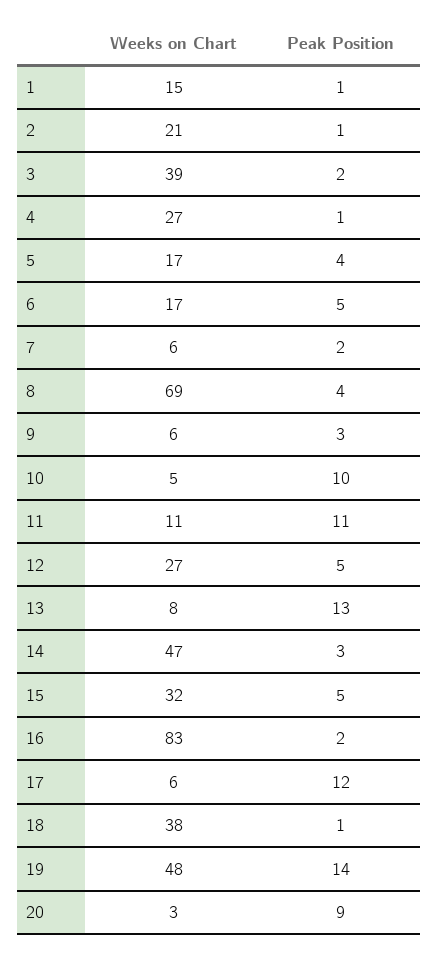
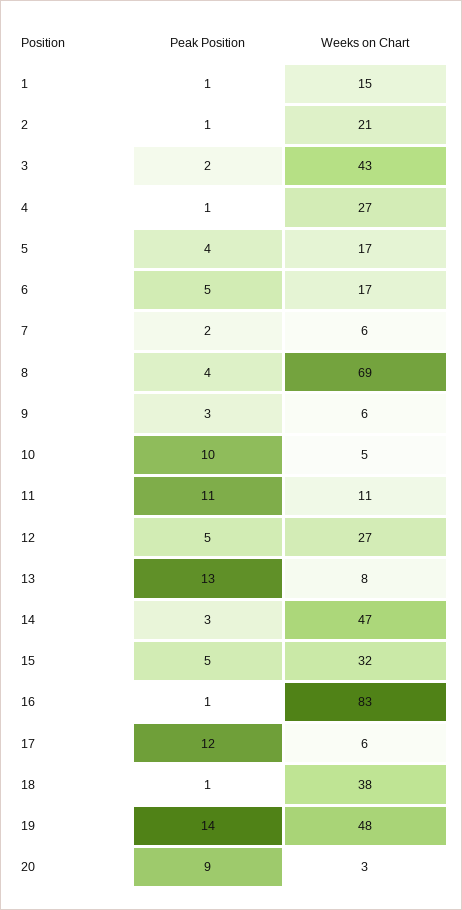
  {
    "Weeks on Chart": {
      "1": 15,
      "2": 21,
-     "3": 39,
+     "3": 43,
      "4": 27,
      "5": 17,
      "6": 17,
      "7": 6,
      "8": 69,
      "9": 6,
      "10": 5,
      "11": 11,
      "12": 27,
      "13": 8,
      "14": 47,
      "15": 32,
      "16": 83,
      "17": 6,
      "18": 38,
      "19": 48,
      "20": 3
    },
    "Peak Position": {
      "1": 1,
      "2": 1,
      "3": 2,
      "4": 1,
      "5": 4,
      "6": 5,
      "7": 2,
      "8": 4,
      "9": 3,
      "10": 10,
      "11": 11,
      "12": 5,
      "13": 13,
      "14": 3,
      "15": 5,
-     "16": 2,
+     "16": 1,
      "17": 12,
      "18": 1,
      "19": 14,
      "20": 9
    }
  }

